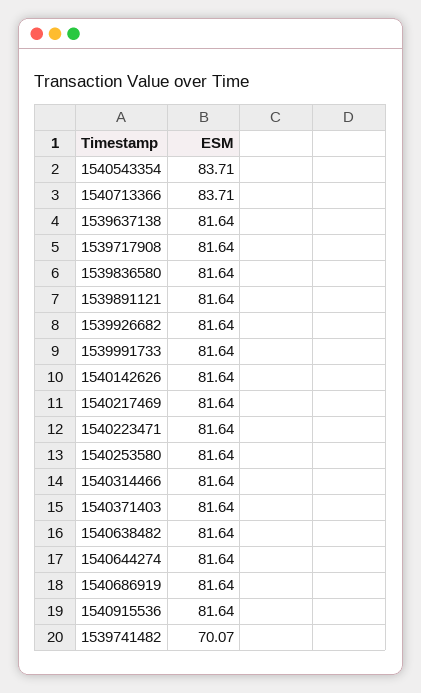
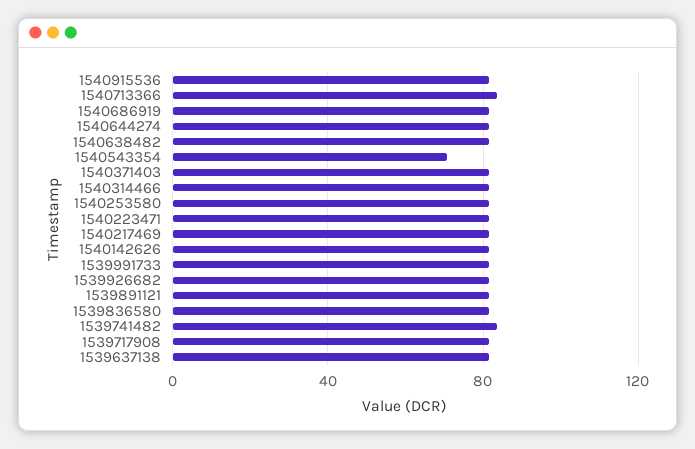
  {
-   "1540543354": 83.71,
+   "1540543354": 70,
    "1540713366": 83.71,
    "1539637138": 81.64,
    "1539717908": 81.64,
    "1539836580": 81.64,
    "1539891121": 81.64,
    "1539926682": 81.64,
    "1539991733": 81.64,
    "1540142626": 81.64,
    "1540217469": 81.64,
    "1540223471": 81.64,
    "1540253580": 81.64,
    "1540314466": 81.64,
    "1540371403": 81.64,
    "1540638482": 81.64,
    "1540644274": 81.64,
    "1540686919": 81.64,
    "1540915536": 81.64,
-   "1539741482": 70.07
+   "1539741482": 85
  }

